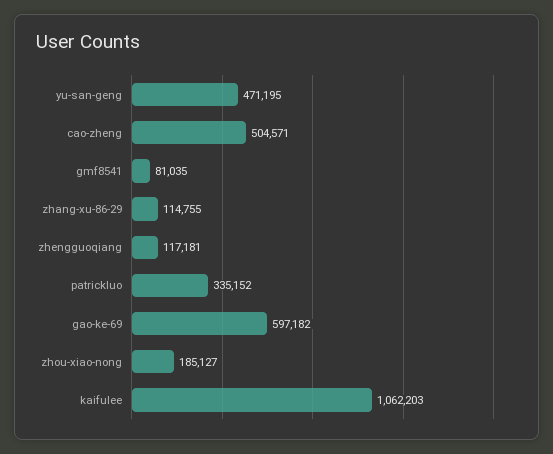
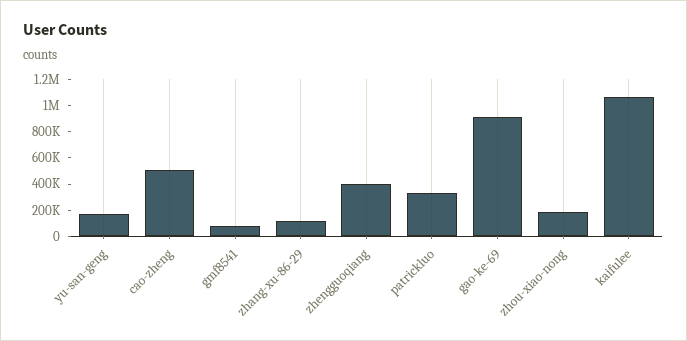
  {
-   "yu-san-geng": 471195,
+   "yu-san-geng": 200000,
    "cao-zheng": 504571,
    "gmf8541": 81035,
    "zhang-xu-86-29": 114755,
-   "zhengguoqiang": 117181,
+   "zhengguoqiang": 400000,
    "patrickluo": 335152,
-   "gao-ke-69": 597182,
+   "gao-ke-69": 900000,
    "zhou-xiao-nong": 185127,
    "kaifulee": 1062203
  }

